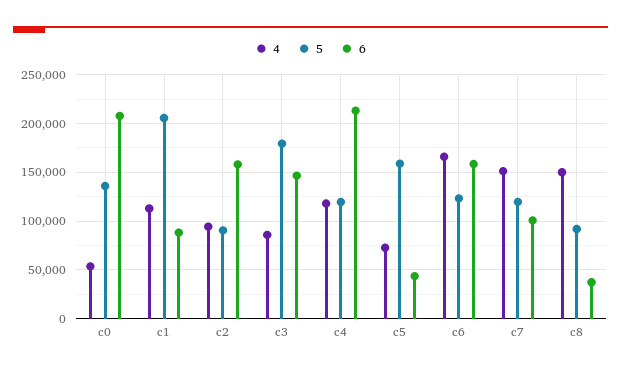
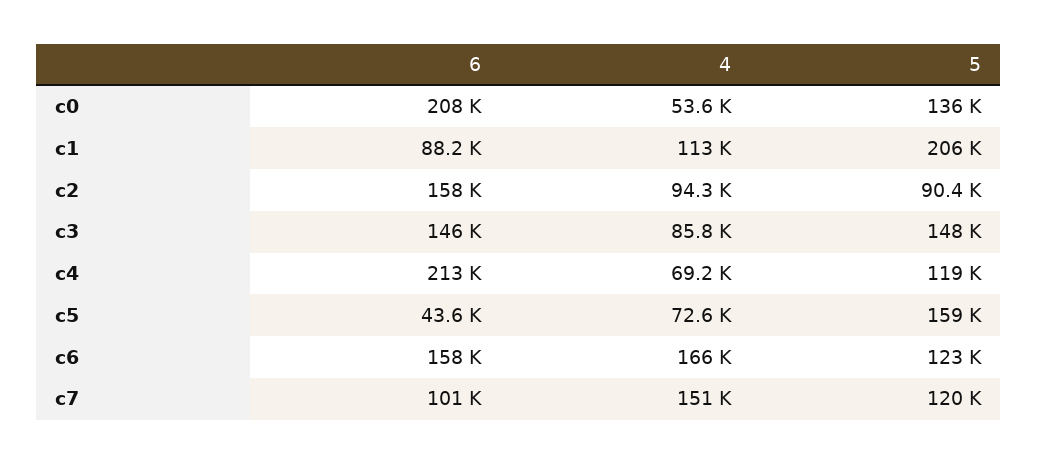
  {
    "4": {
      "c0": 53600,
      "c1": 113000,
      "c2": 94300,
      "c3": 85800,
-     "c4": 120000,
+     "c4": 69200,
      "c5": 72600,
      "c6": 166000,
-     "c7": 151000,
+     "c7": 151000
-     "c8": 150000
    },
    "5": {
      "c0": 136000,
      "c1": 206000,
      "c2": 90400,
-     "c3": 180000,
+     "c3": 148000,
      "c4": 119000,
      "c5": 159000,
      "c6": 123000,
-     "c7": 120000,
+     "c7": 120000
-     "c8": 90000
    },
    "6": {
      "c0": 208000,
      "c1": 88200,
      "c2": 158000,
      "c3": 146000,
      "c4": 213000,
      "c5": 43600,
      "c6": 158000,
-     "c7": 101000,
+     "c7": 101000
-     "c8": 40000
    }
  }

